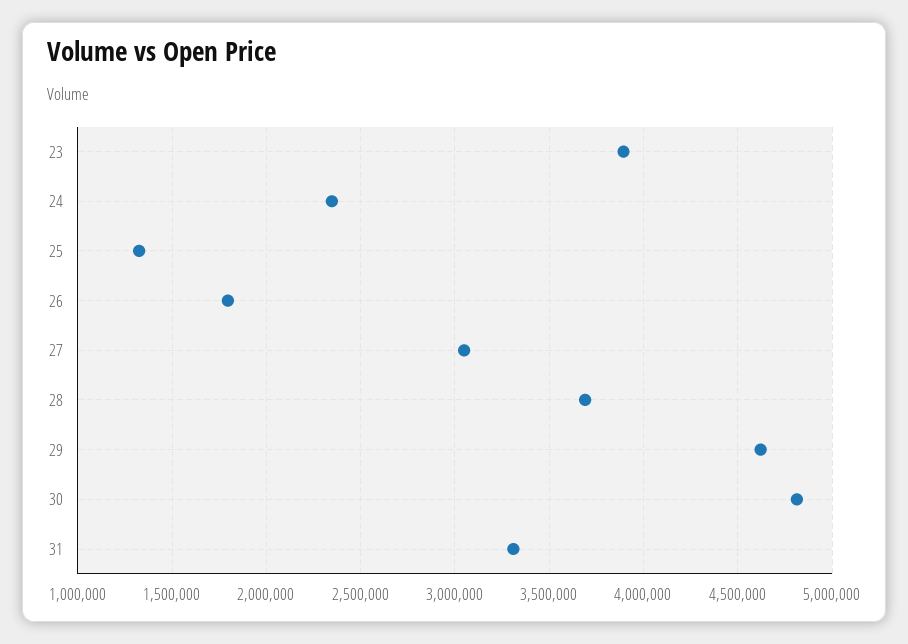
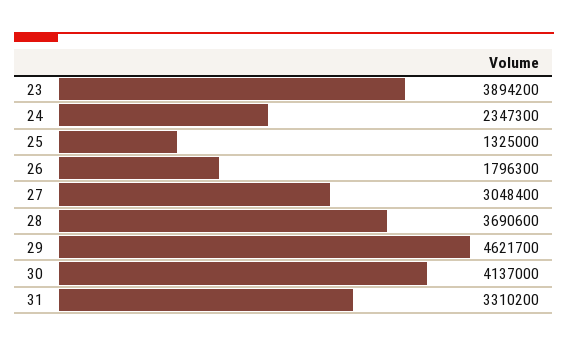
  {
    "23": 3894200,
    "24": 2347300,
    "25": 1325000,
    "26": 1796300,
    "27": 3048400,
    "28": 3690600,
    "29": 4621700,
-   "30": 4800000,
+   "30": 4137000,
    "31": 3310200
  }

